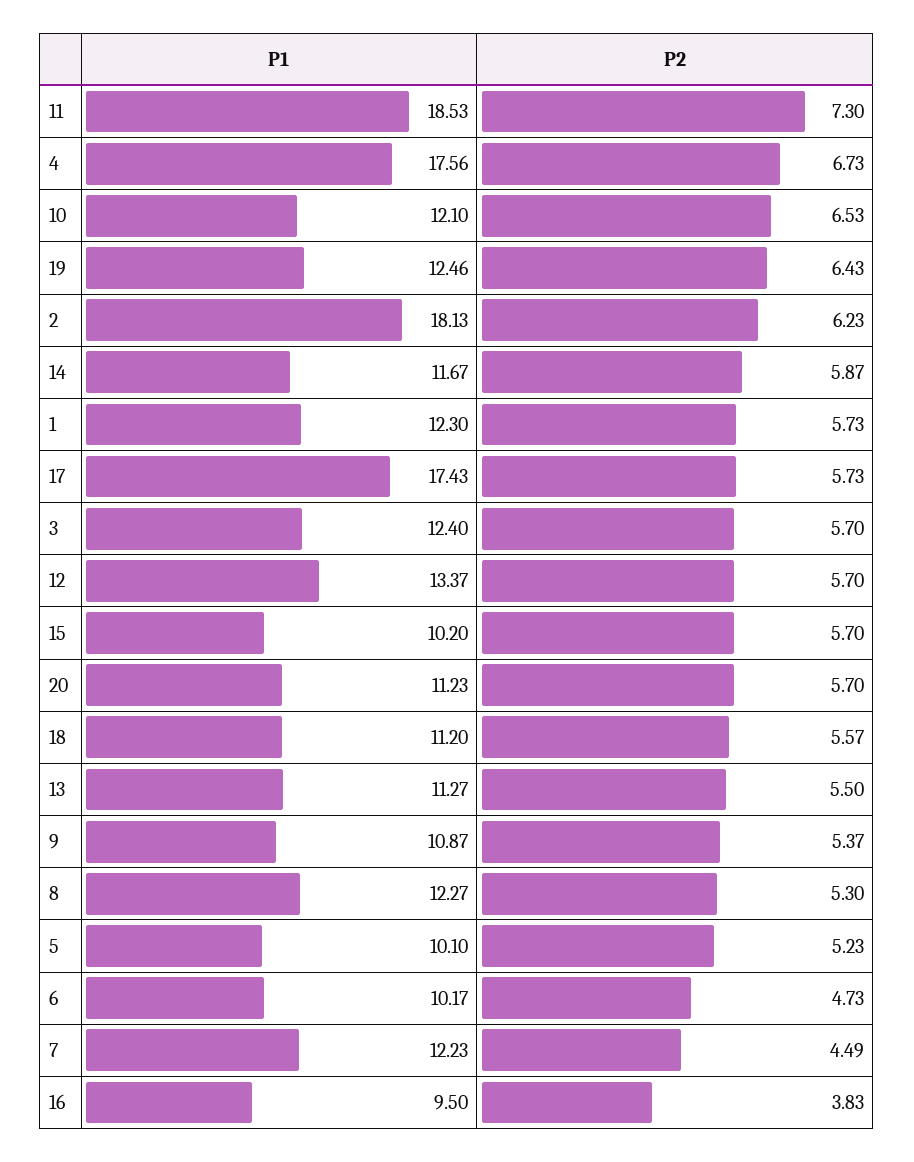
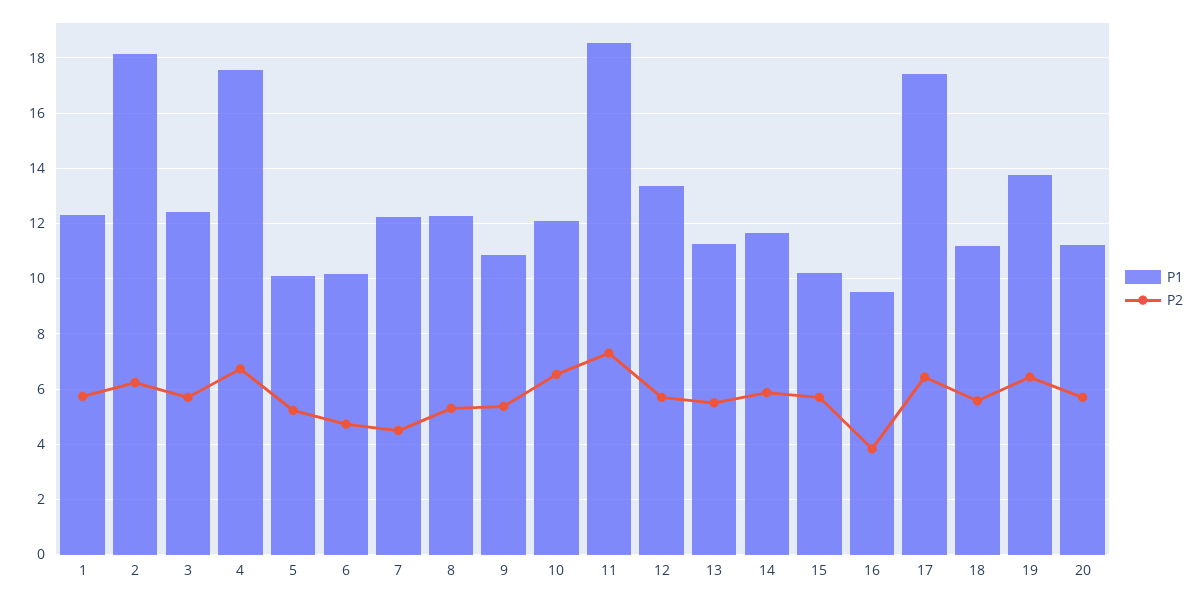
  {
    "P1": {
      "11": 18.53,
      "4": 17.56,
      "10": 12.1,
-     "19": 12.46,
+     "19": 13.75,
      "2": 18.13,
      "14": 11.67,
      "1": 12.3,
      "17": 17.43,
      "3": 12.4,
      "12": 13.37,
      "15": 10.2,
      "20": 11.23,
      "18": 11.2,
      "13": 11.27,
      "9": 10.87,
      "8": 12.27,
      "5": 10.1,
      "6": 10.17,
      "7": 12.23,
      "16": 9.5
    },
    "P2": {
      "11": 7.3,
      "4": 6.73,
      "10": 6.53,
      "19": 6.43,
      "2": 6.23,
      "14": 5.87,
      "1": 5.73,
-     "17": 5.73,
+     "17": 6.5,
      "3": 5.7,
      "12": 5.7,
      "15": 5.7,
      "20": 5.7,
      "18": 5.57,
      "13": 5.5,
      "9": 5.37,
      "8": 5.3,
      "5": 5.23,
      "6": 4.73,
      "7": 4.49,
      "16": 3.83
    }
  }

